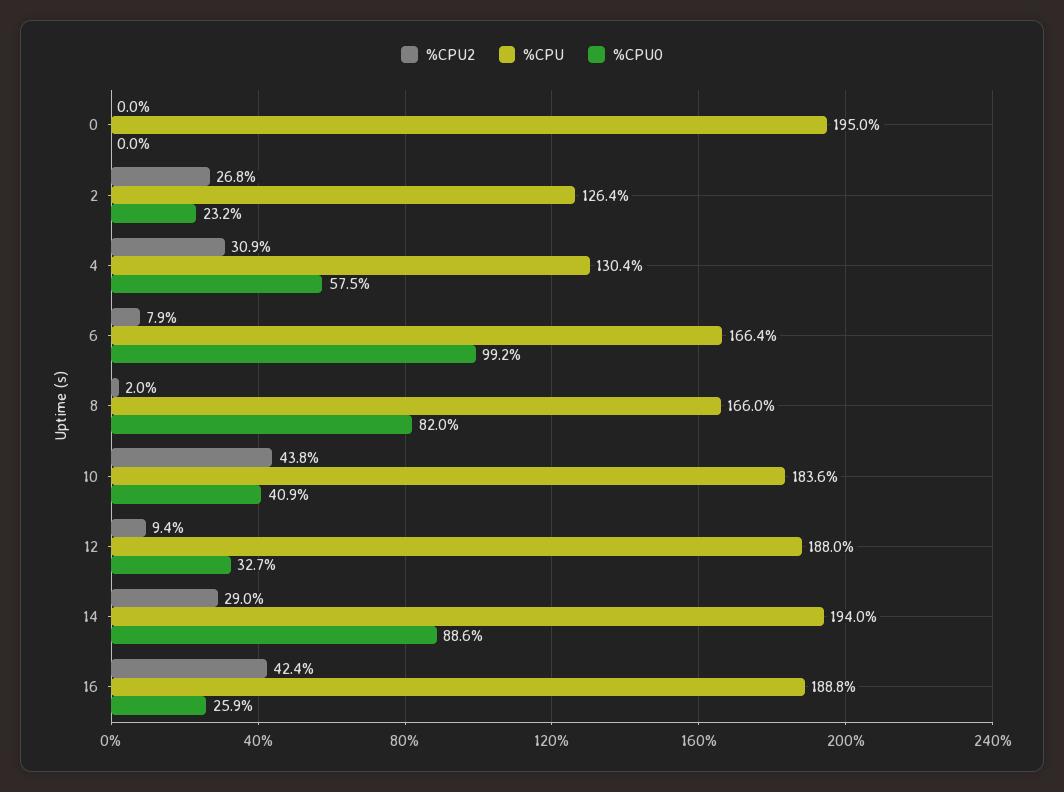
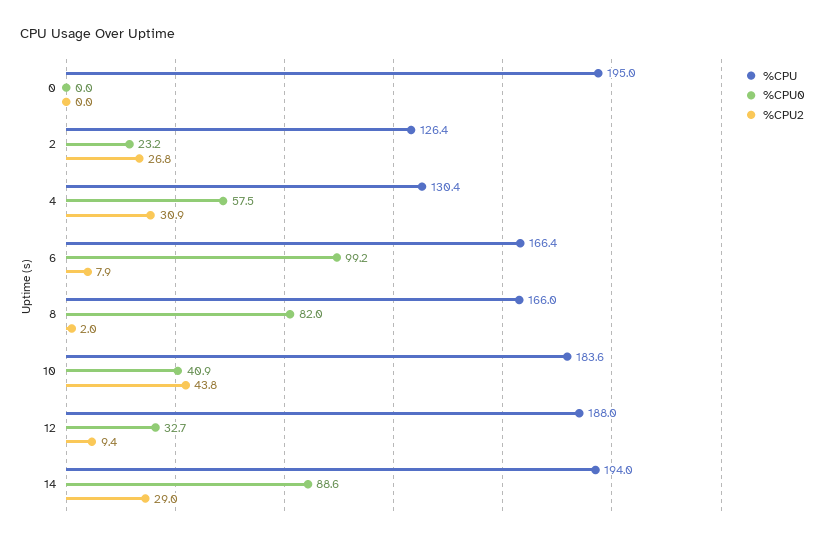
  {
    "%CPU2": {
      "0": 0,
      "2": 26.8,
      "4": 30.9,
      "6": 7.9,
      "8": 2,
      "10": 43.8,
      "12": 9.4,
-     "14": 29,
+     "14": 29
-     "16": 42.4
    },
    "%CPU": {
      "0": 195,
      "2": 126.4,
      "4": 130.4,
      "6": 166.4,
      "8": 166,
      "10": 183.6,
      "12": 188,
-     "14": 194,
+     "14": 194
-     "16": 188.8
    },
    "%CPU0": {
      "0": 0,
      "2": 23.2,
      "4": 57.5,
      "6": 99.2,
      "8": 82,
      "10": 40.9,
      "12": 32.7,
-     "14": 88.6,
+     "14": 88.6
-     "16": 25.9
    }
  }

